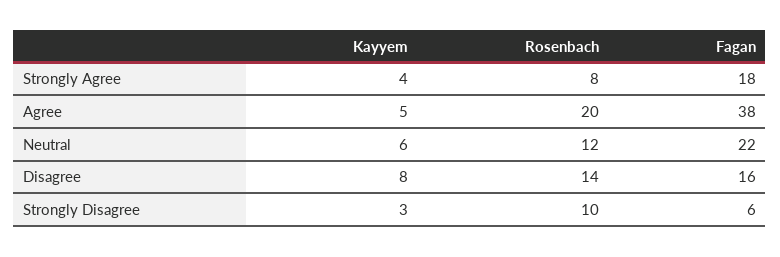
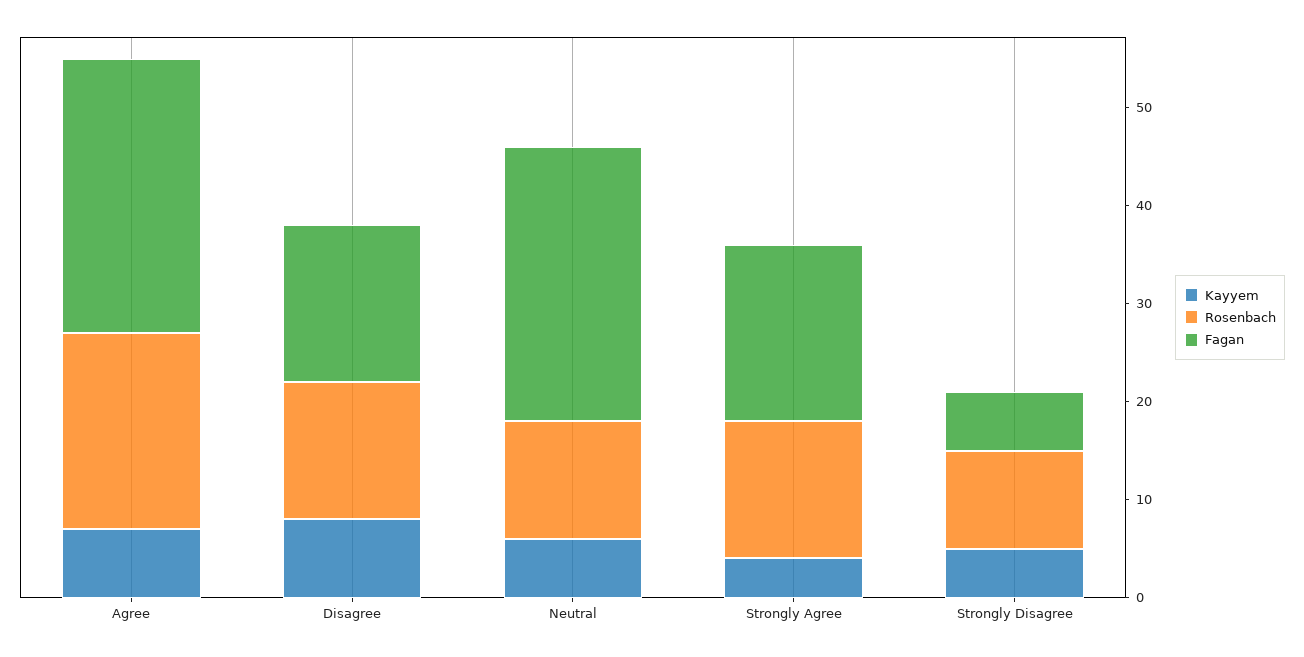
  {
    "Kayyem": {
      "Strongly Agree": 4,
-     "Agree": 5,
+     "Agree": 7,
      "Neutral": 6,
      "Disagree": 8,
-     "Strongly Disagree": 3
+     "Strongly Disagree": 5
    },
    "Rosenbach": {
-     "Strongly Agree": 8,
+     "Strongly Agree": 14,
      "Agree": 20,
      "Neutral": 12,
      "Disagree": 14,
      "Strongly Disagree": 10
    },
    "Fagan": {
      "Strongly Agree": 18,
-     "Agree": 38,
+     "Agree": 28,
-     "Neutral": 22,
+     "Neutral": 28,
      "Disagree": 16,
      "Strongly Disagree": 6
    }
  }

